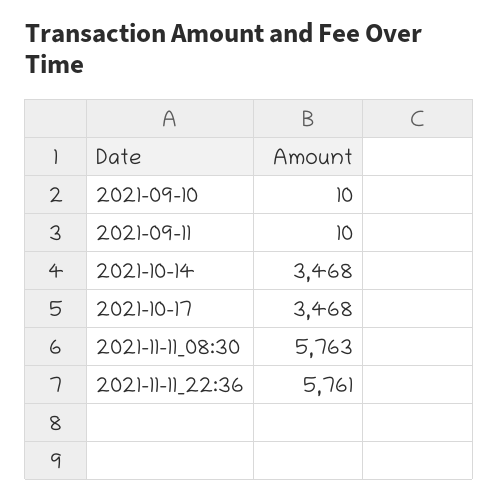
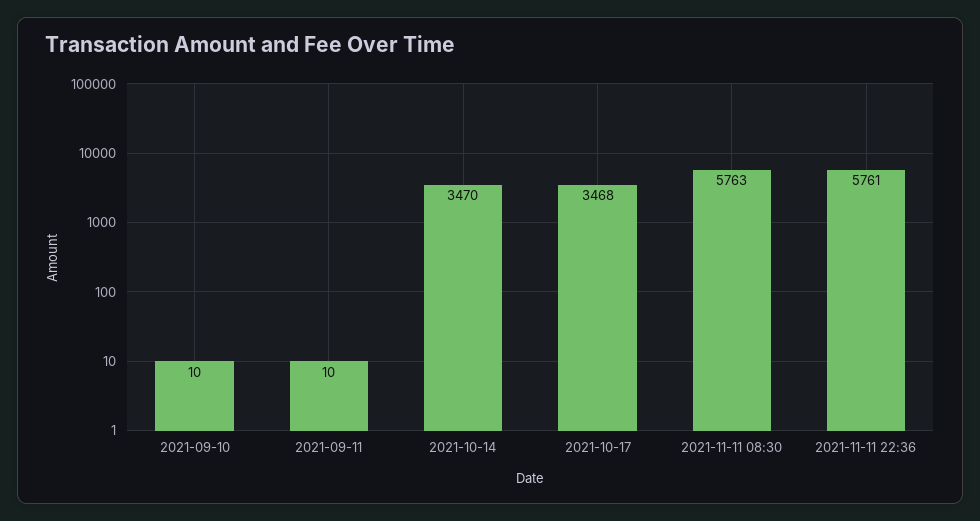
  {
    "2021-09-10": 10,
    "2021-09-11": 10,
-   "2021-10-14": 3468,
+   "2021-10-14": 3470,
    "2021-10-17": 3468,
    "2021-11-11_08:30": 5763,
    "2021-11-11_22:36": 5761
  }

